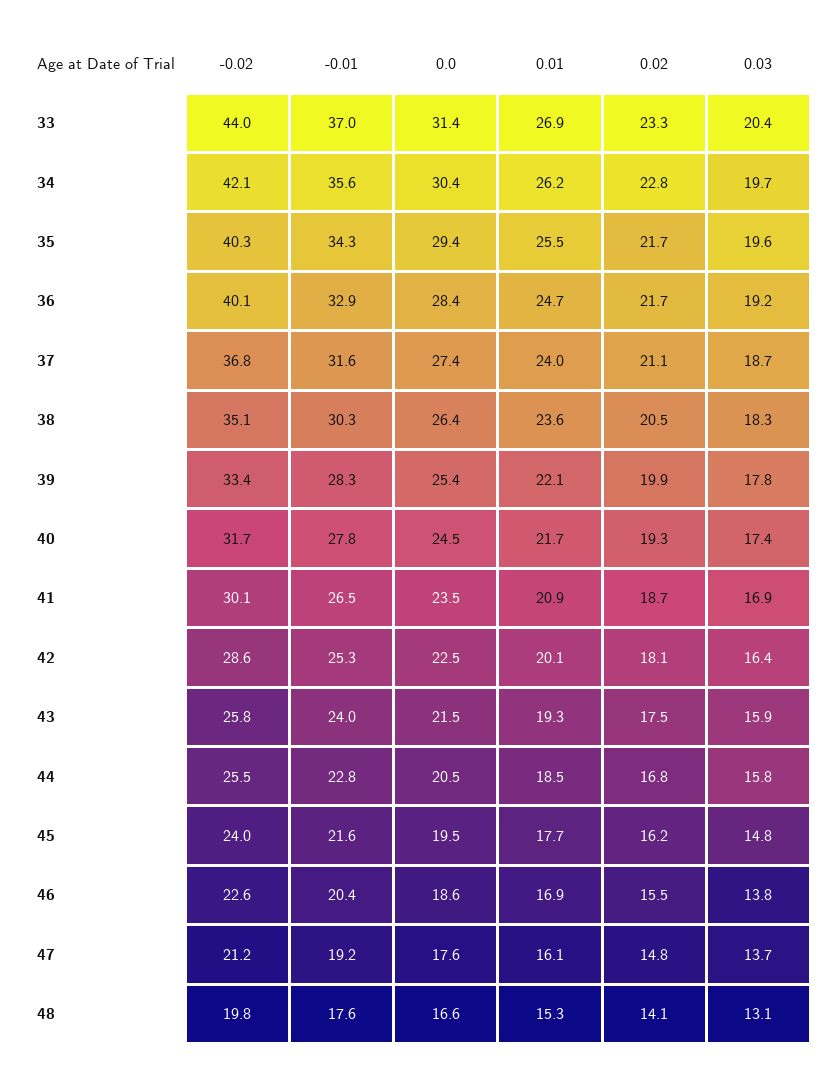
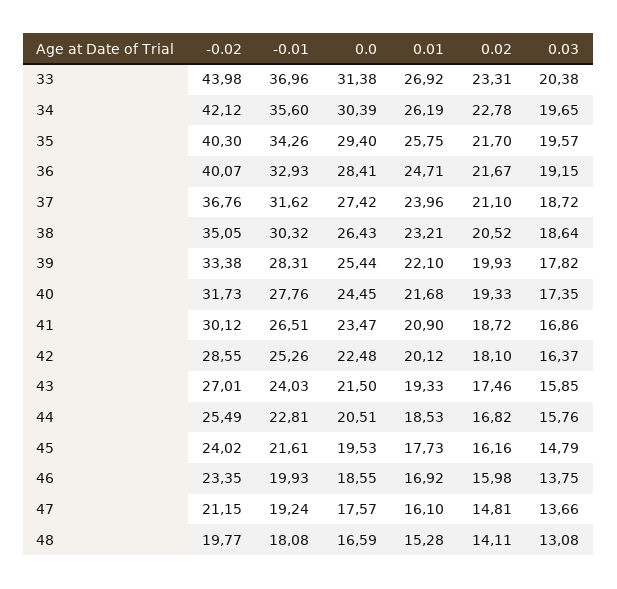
  {
    "-0.02": {
      "33": 43.98,
      "34": 42.12,
      "35": 40.3,
      "36": 40.07,
      "37": 36.76,
      "38": 35.05,
      "39": 33.38,
      "40": 31.73,
      "41": 30.12,
      "42": 28.55,
-     "43": 25.8,
+     "43": 27.01,
      "44": 25.49,
      "45": 24.02,
-     "46": 22.6,
+     "46": 23.35,
      "47": 21.15,
      "48": 19.77
    },
    "-0.01": {
      "33": 36.96,
      "34": 35.6,
      "35": 34.26,
      "36": 32.93,
      "37": 31.62,
      "38": 30.32,
      "39": 28.31,
      "40": 27.76,
      "41": 26.51,
      "42": 25.26,
      "43": 24.03,
      "44": 22.81,
      "45": 21.61,
-     "46": 20.4,
+     "46": 19.93,
      "47": 19.24,
-     "48": 17.6
+     "48": 18.08
    },
    "0.0": {
      "33": 31.38,
      "34": 30.39,
      "35": 29.4,
      "36": 28.41,
      "37": 27.42,
      "38": 26.43,
      "39": 25.44,
      "40": 24.45,
      "41": 23.47,
      "42": 22.48,
      "43": 21.5,
      "44": 20.51,
      "45": 19.53,
      "46": 18.55,
      "47": 17.57,
      "48": 16.59
    },
    "0.01": {
      "33": 26.92,
      "34": 26.19,
-     "35": 25.5,
+     "35": 25.75,
      "36": 24.71,
      "37": 23.96,
-     "38": 23.6,
+     "38": 23.21,
      "39": 22.1,
      "40": 21.68,
      "41": 20.9,
      "42": 20.12,
      "43": 19.33,
      "44": 18.53,
      "45": 17.73,
      "46": 16.92,
      "47": 16.1,
      "48": 15.28
    },
    "0.02": {
      "33": 23.31,
      "34": 22.78,
      "35": 21.7,
      "36": 21.67,
      "37": 21.1,
      "38": 20.52,
      "39": 19.93,
      "40": 19.33,
      "41": 18.72,
      "42": 18.1,
      "43": 17.46,
      "44": 16.82,
      "45": 16.16,
-     "46": 15.5,
+     "46": 15.98,
      "47": 14.81,
      "48": 14.11
    },
    "0.03": {
      "33": 20.38,
      "34": 19.65,
      "35": 19.57,
      "36": 19.15,
      "37": 18.72,
-     "38": 18.3,
+     "38": 18.64,
      "39": 17.82,
      "40": 17.35,
      "41": 16.86,
      "42": 16.37,
      "43": 15.85,
      "44": 15.76,
      "45": 14.79,
      "46": 13.75,
      "47": 13.66,
      "48": 13.08
    }
  }

